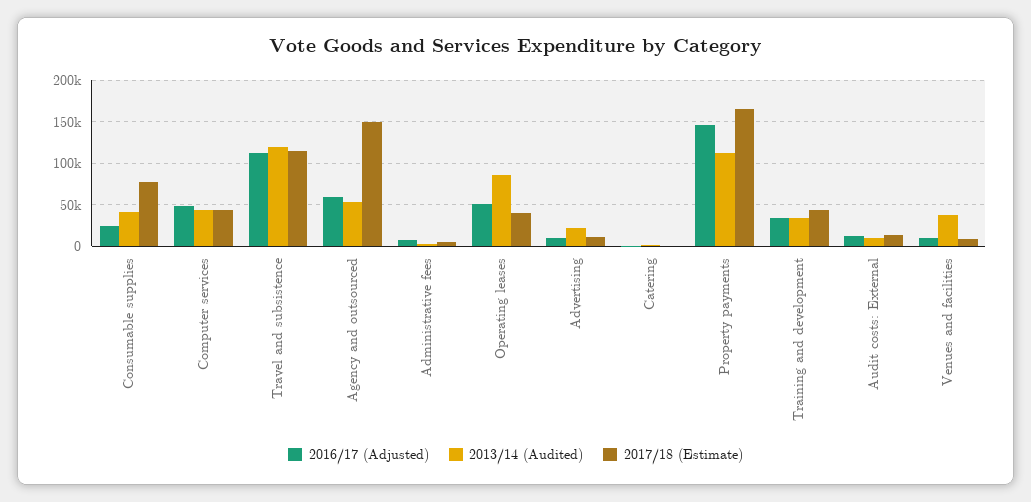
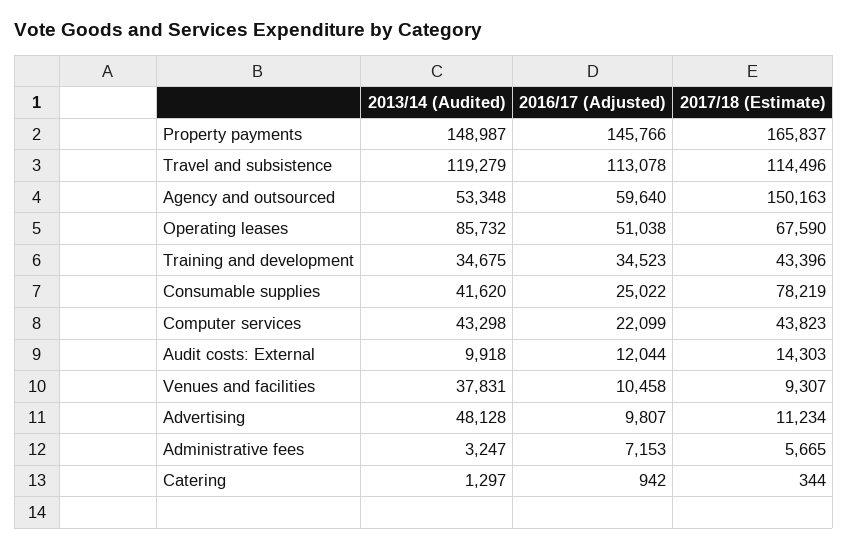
  {
    "2016/17 (Adjusted)": {
      "Consumable supplies": 25022,
-     "Computer services": 50000,
+     "Computer services": 22099,
      "Travel and subsistence": 113078,
      "Agency and outsourced": 59640,
      "Administrative fees": 7153,
      "Operating leases": 51038,
      "Advertising": 9807,
      "Catering": 942,
      "Property payments": 145766,
      "Training and development": 34523,
      "Audit costs: External": 12044,
      "Venues and facilities": 10458
    },
    "2013/14 (Audited)": {
      "Consumable supplies": 41620,
      "Computer services": 43298,
      "Travel and subsistence": 119279,
      "Agency and outsourced": 53348,
      "Administrative fees": 3247,
      "Operating leases": 85732,
-     "Advertising": 20000,
+     "Advertising": 48128,
      "Catering": 1297,
-     "Property payments": 110000,
+     "Property payments": 148987,
      "Training and development": 34675,
      "Audit costs: External": 9918,
      "Venues and facilities": 37831
    },
    "2017/18 (Estimate)": {
      "Consumable supplies": 78219,
      "Computer services": 43823,
      "Travel and subsistence": 114496,
      "Agency and outsourced": 150163,
      "Administrative fees": 5665,
-     "Operating leases": 40000,
+     "Operating leases": 67590,
      "Advertising": 11234,
      "Catering": 344,
      "Property payments": 165837,
      "Training and development": 43396,
      "Audit costs: External": 14303,
      "Venues and facilities": 9307
    }
  }

